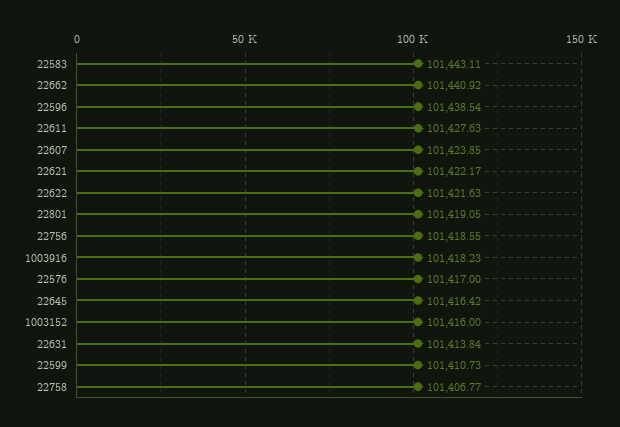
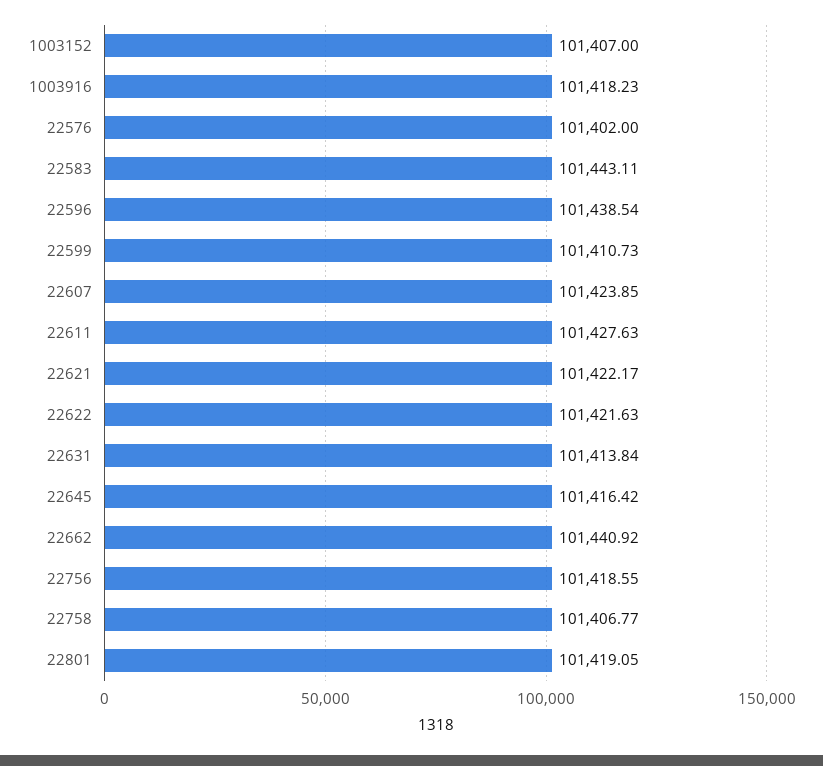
  {
    "22583": 101443.11,
    "22662": 101440.92,
    "22596": 101438.54,
    "22611": 101427.63,
    "22607": 101423.85,
    "22621": 101422.17,
    "22622": 101421.63,
    "22801": 101419.05,
    "22756": 101418.55,
    "1003916": 101418.23,
-   "22576": 101417,
+   "22576": 101402,
    "22645": 101416.42,
-   "1003152": 101416,
+   "1003152": 101407,
    "22631": 101413.84,
    "22599": 101410.73,
    "22758": 101406.77
  }

